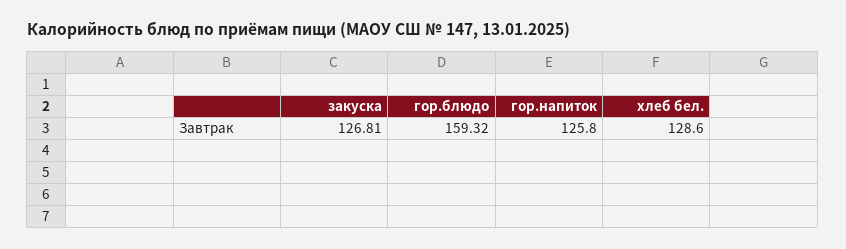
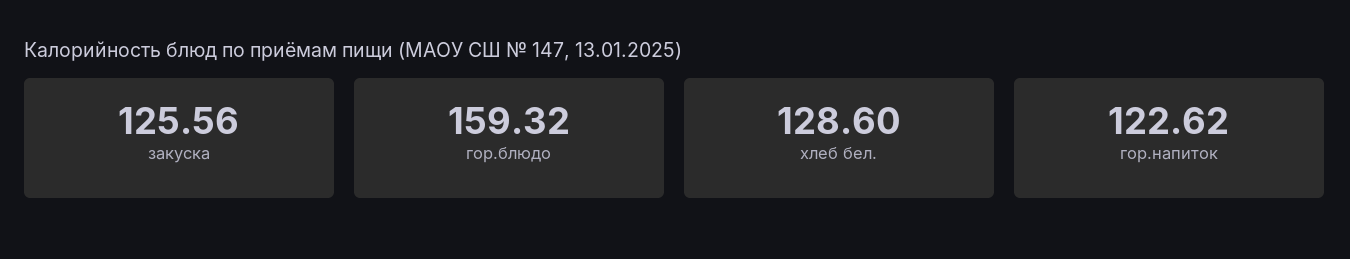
  {
-   "закуска": 126.81,
+   "закуска": 125.56,
    "гор.блюдо": 159.32,
-   "гор.напиток": 125.8,
+   "гор.напиток": 122.62,
    "хлеб бел.": 128.6
  }

